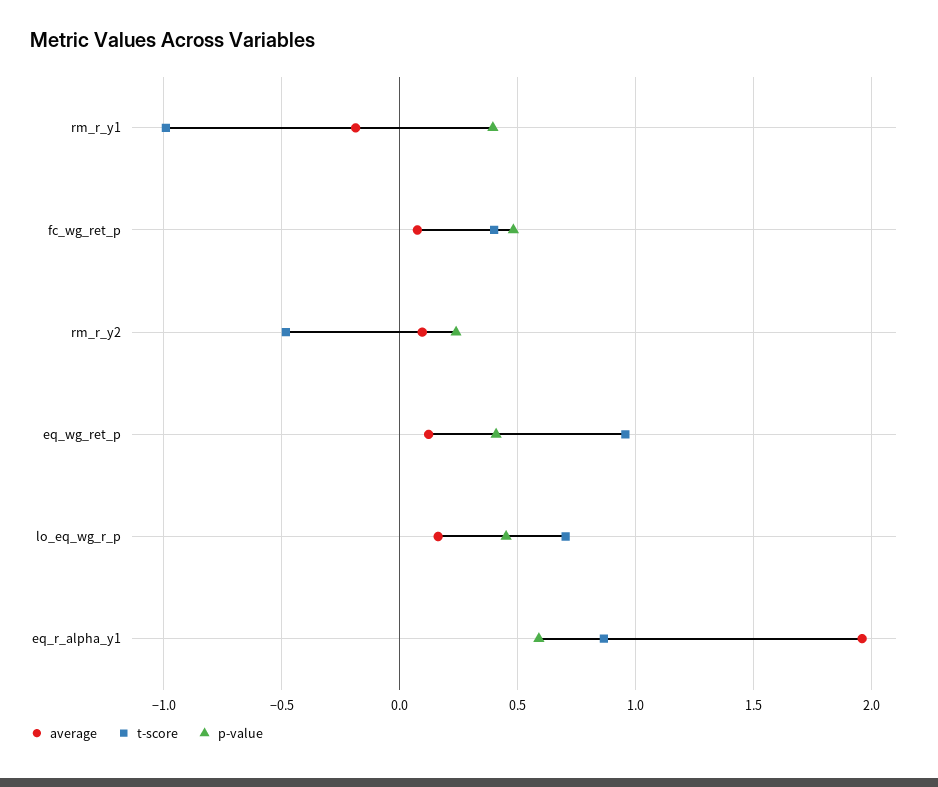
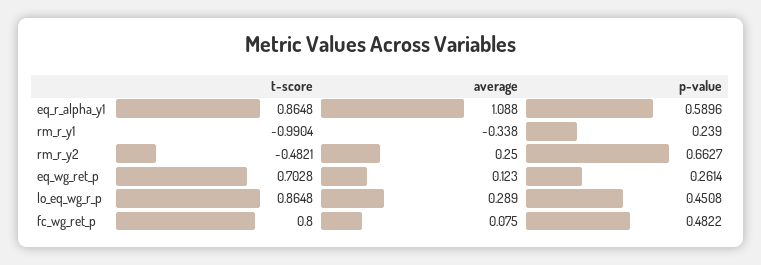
  {
    "average": {
-     "rm_r_y1": -0.2,
+     "rm_r_y1": -0.338,
      "fc_wg_ret_p": 0.075,
-     "rm_r_y2": 0.1,
+     "rm_r_y2": 0.25,
      "eq_wg_ret_p": 0.123,
-     "lo_eq_wg_r_p": 0.15,
+     "lo_eq_wg_r_p": 0.289,
-     "eq_r_alpha_y1": 1.95
+     "eq_r_alpha_y1": 1.088
    },
    "t-score": {
      "rm_r_y1": -0.9904,
-     "fc_wg_ret_p": 0.4,
+     "fc_wg_ret_p": 0.8,
      "rm_r_y2": -0.4821,
-     "eq_wg_ret_p": 0.95,
+     "eq_wg_ret_p": 0.7028,
-     "lo_eq_wg_r_p": 0.7,
+     "lo_eq_wg_r_p": 0.8648,
      "eq_r_alpha_y1": 0.8648
    },
    "p-value": {
-     "rm_r_y1": 0.4,
+     "rm_r_y1": 0.239,
      "fc_wg_ret_p": 0.4822,
-     "rm_r_y2": 0.25,
+     "rm_r_y2": 0.6627,
-     "eq_wg_ret_p": 0.4,
+     "eq_wg_ret_p": 0.2614,
      "lo_eq_wg_r_p": 0.4508,
      "eq_r_alpha_y1": 0.5896
    }
  }

